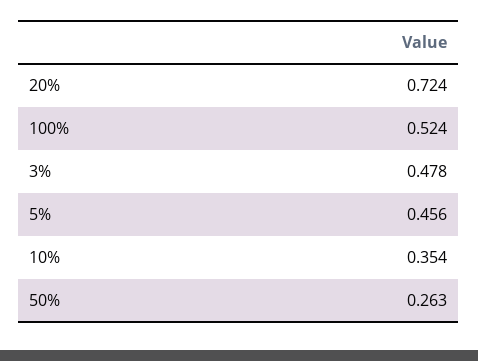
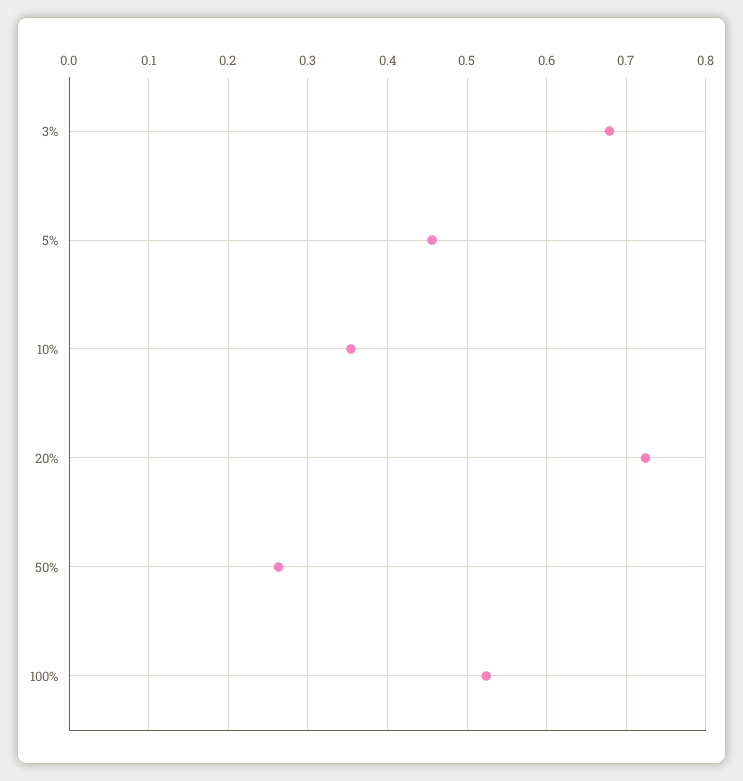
  {
    "20%": 0.724,
    "100%": 0.524,
-   "3%": 0.478,
+   "3%": 0.68,
    "5%": 0.456,
    "10%": 0.354,
    "50%": 0.263
  }

